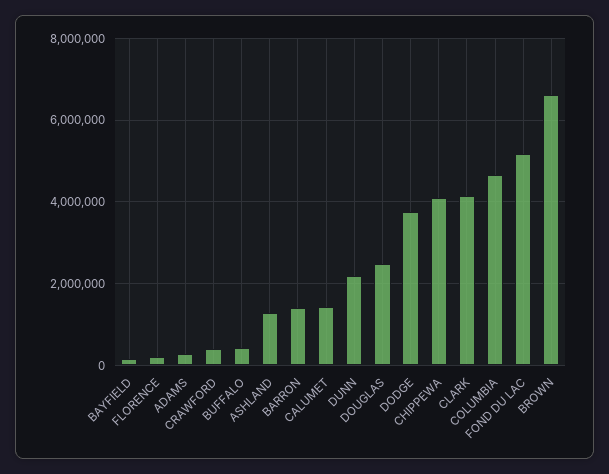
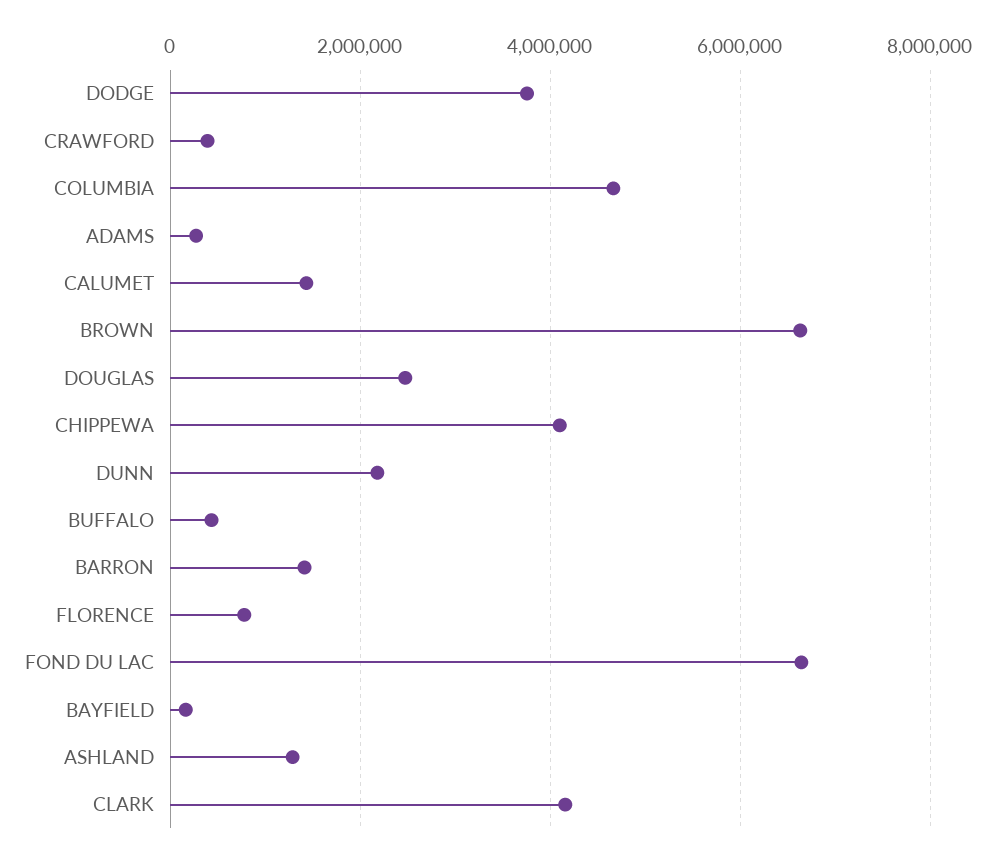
  {
    "BAYFIELD": 200000,
-   "FLORENCE": 200000,
+   "FLORENCE": 800000,
    "ADAMS": 200000,
    "CRAWFORD": 400000,
    "BUFFALO": 400000,
    "ASHLAND": 1200000,
    "BARRON": 1400000,
    "CALUMET": 1400000,
    "DUNN": 2200000,
    "DOUGLAS": 2400000,
    "DODGE": 3800000,
    "CHIPPEWA": 4000000,
    "CLARK": 4200000,
    "COLUMBIA": 4600000,
-   "FOND DU LAC": 5200000,
+   "FOND DU LAC": 6600000,
    "BROWN": 6600000
  }

